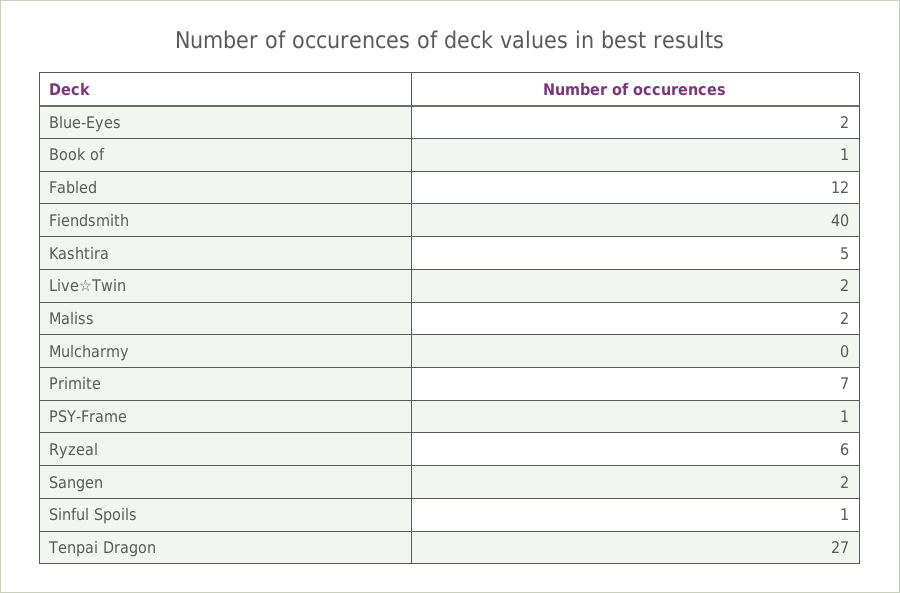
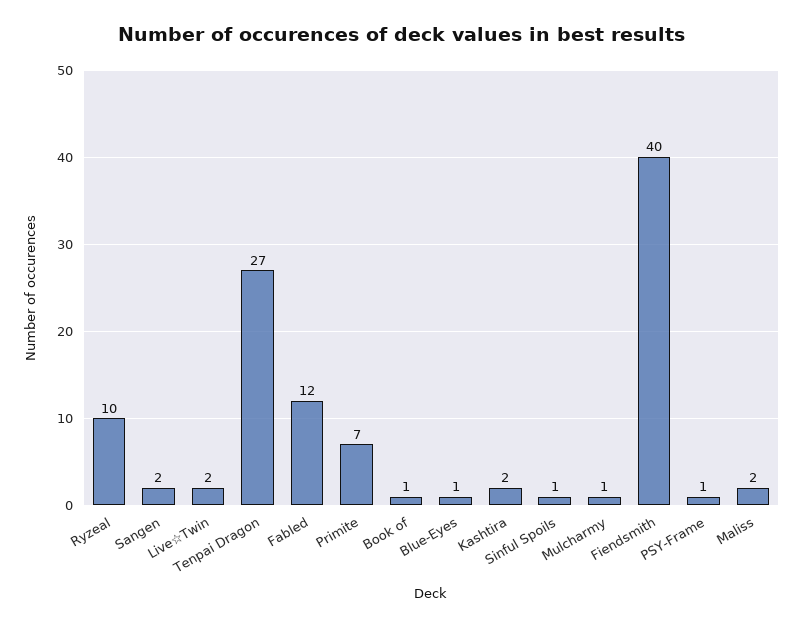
  {
-   "Blue-Eyes": 2,
+   "Blue-Eyes": 1,
    "Book of": 1,
    "Fabled": 12,
    "Fiendsmith": 40,
-   "Kashtira": 5,
+   "Kashtira": 2,
    "Live☆Twin": 2,
    "Maliss": 2,
-   "Mulcharmy": 0,
+   "Mulcharmy": 1,
    "Primite": 7,
    "PSY-Frame": 1,
-   "Ryzeal": 6,
+   "Ryzeal": 10,
    "Sangen": 2,
    "Sinful Spoils": 1,
    "Tenpai Dragon": 27
  }

